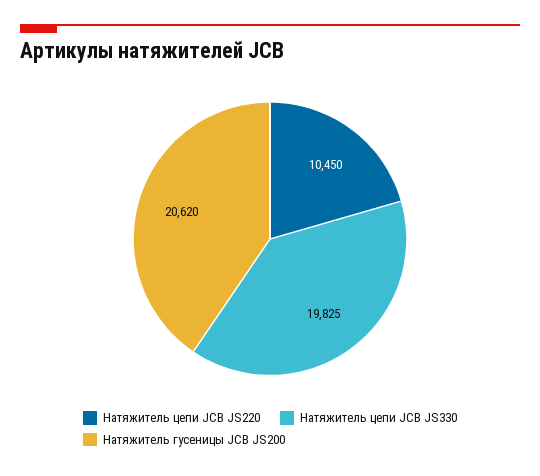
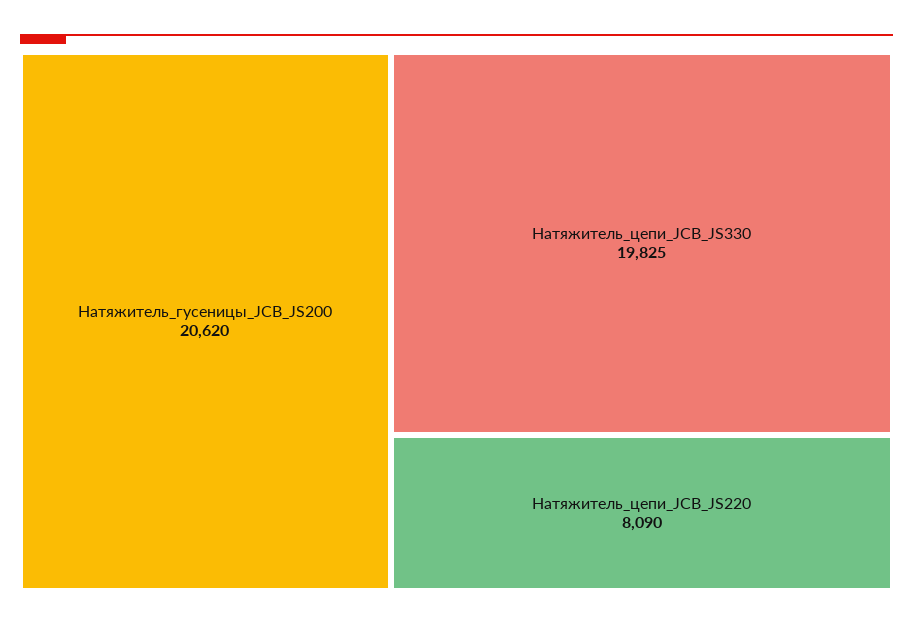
  {
-   "Натяжитель цепи JCB JS220": 10450,
+   "Натяжитель цепи JCB JS220": 8090,
    "Натяжитель цепи JCB JS330": 19825,
    "Натяжитель гусеницы JCB JS200": 20620
  }

